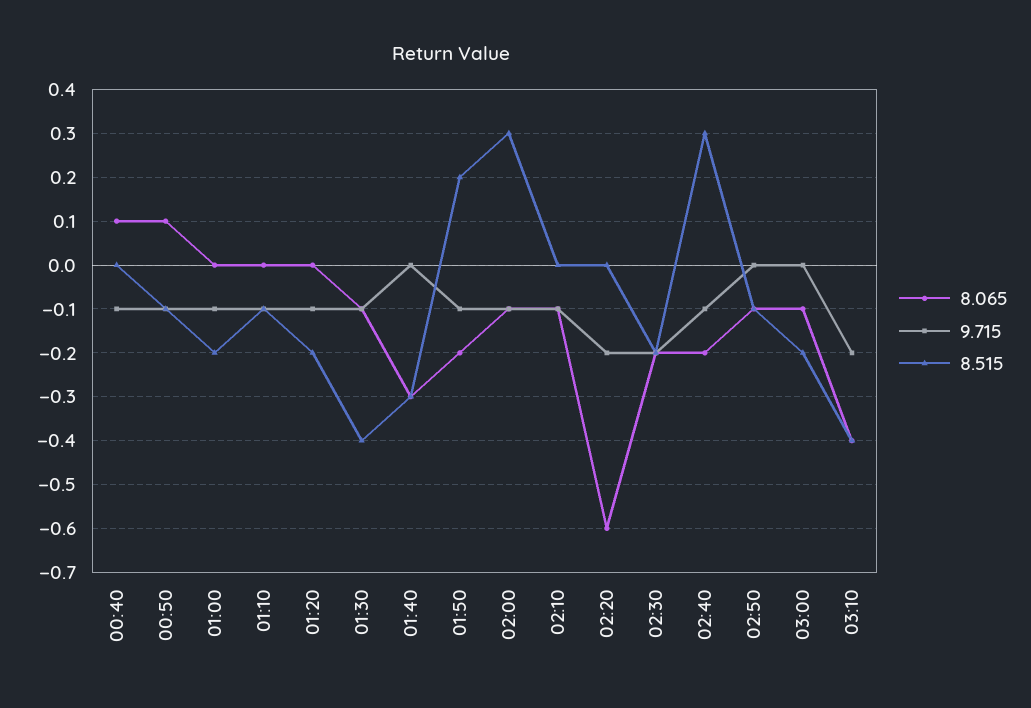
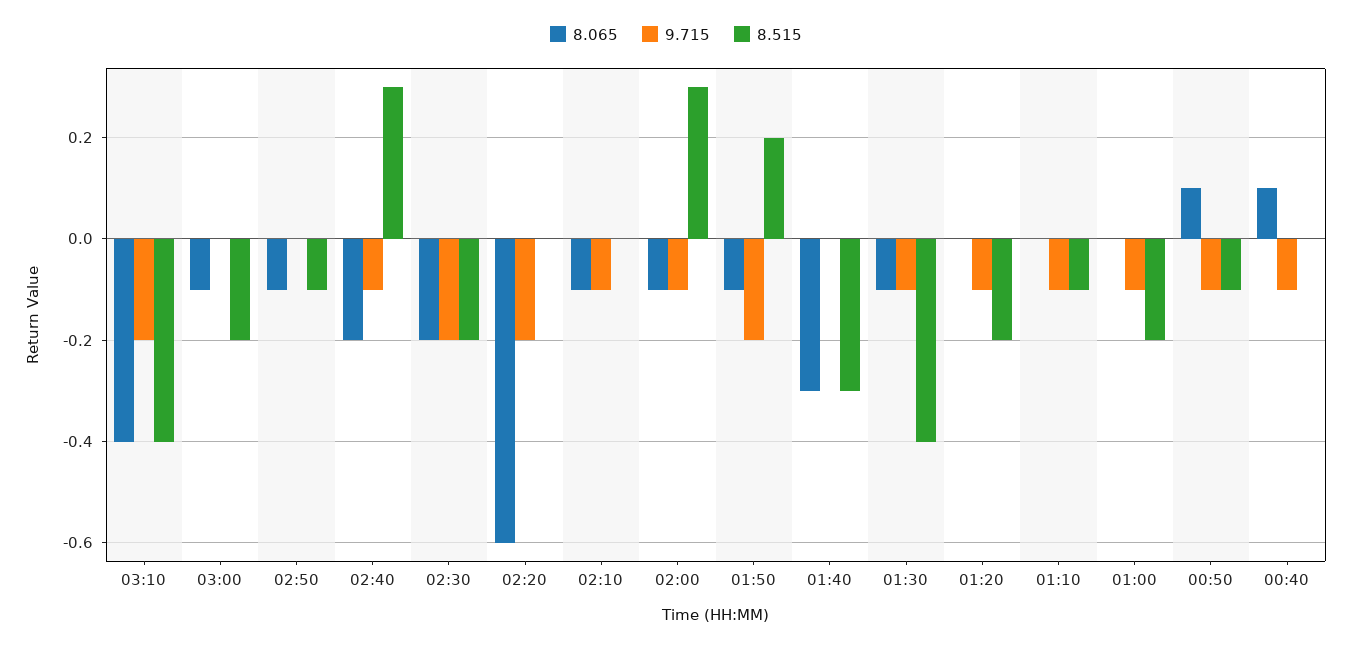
  {
    "8.065": {
      "00:40": 0.1,
      "00:50": 0.1,
      "01:00": 0,
      "01:10": 0,
      "01:20": 0,
      "01:30": -0.1,
      "01:40": -0.3,
-     "01:50": -0.2,
+     "01:50": -0.1,
      "02:00": -0.1,
      "02:10": -0.1,
      "02:20": -0.6,
      "02:30": -0.2,
      "02:40": -0.2,
      "02:50": -0.1,
      "03:00": -0.1,
      "03:10": -0.4
    },
    "9.715": {
      "00:40": -0.1,
      "00:50": -0.1,
      "01:00": -0.1,
      "01:10": -0.1,
      "01:20": -0.1,
      "01:30": -0.1,
      "01:40": 0,
-     "01:50": -0.1,
+     "01:50": -0.2,
      "02:00": -0.1,
      "02:10": -0.1,
      "02:20": -0.2,
      "02:30": -0.2,
      "02:40": -0.1,
      "02:50": 0,
      "03:00": 0,
      "03:10": -0.2
    },
    "8.515": {
      "00:40": 0,
      "00:50": -0.1,
      "01:00": -0.2,
      "01:10": -0.1,
      "01:20": -0.2,
      "01:30": -0.4,
      "01:40": -0.3,
      "01:50": 0.2,
      "02:00": 0.3,
      "02:10": 0,
      "02:20": 0,
      "02:30": -0.2,
      "02:40": 0.3,
      "02:50": -0.1,
      "03:00": -0.2,
      "03:10": -0.4
    }
  }

